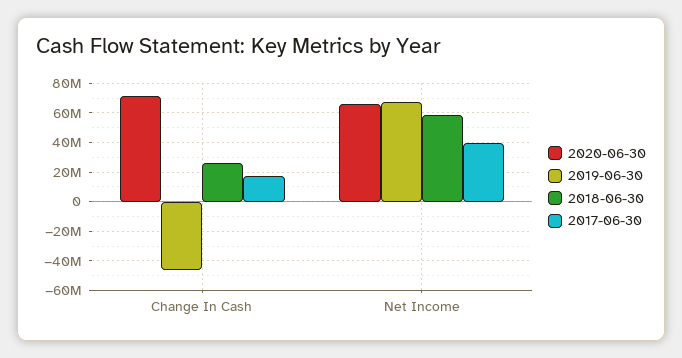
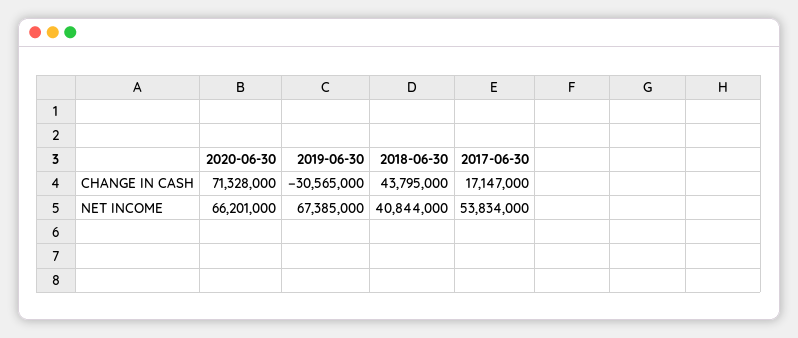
  {
    "2020-06-30": {
      "Change In Cash": 71328000,
      "Net Income": 66201000
    },
    "2019-06-30": {
-     "Change In Cash": -45000000,
+     "Change In Cash": -30565000,
      "Net Income": 67385000
    },
    "2018-06-30": {
-     "Change In Cash": 25000000,
+     "Change In Cash": 43795000,
-     "Net Income": 60000000
+     "Net Income": 40844000
    },
    "2017-06-30": {
      "Change In Cash": 17147000,
-     "Net Income": 40000000
+     "Net Income": 53834000
    }
  }

